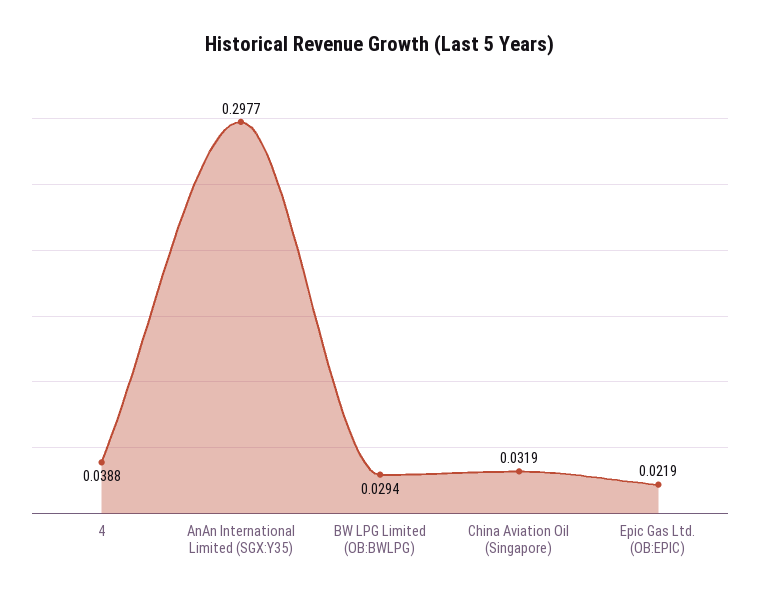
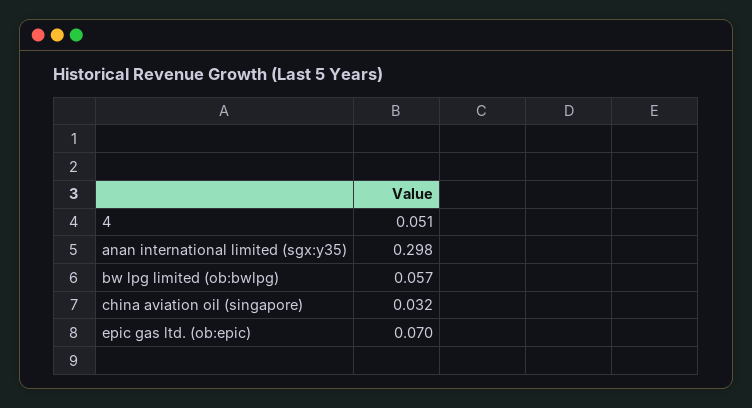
  {
-   "4": 0.0388,
+   "4": 0.051,
    "AnAn International Limited (SGX:Y35)": 0.2977,
-   "BW LPG Limited (OB:BWLPG)": 0.0294,
+   "BW LPG Limited (OB:BWLPG)": 0.057,
    "China Aviation Oil (Singapore)": 0.0319,
-   "Epic Gas Ltd. (OB:EPIC)": 0.0219
+   "Epic Gas Ltd. (OB:EPIC)": 0.07
  }

